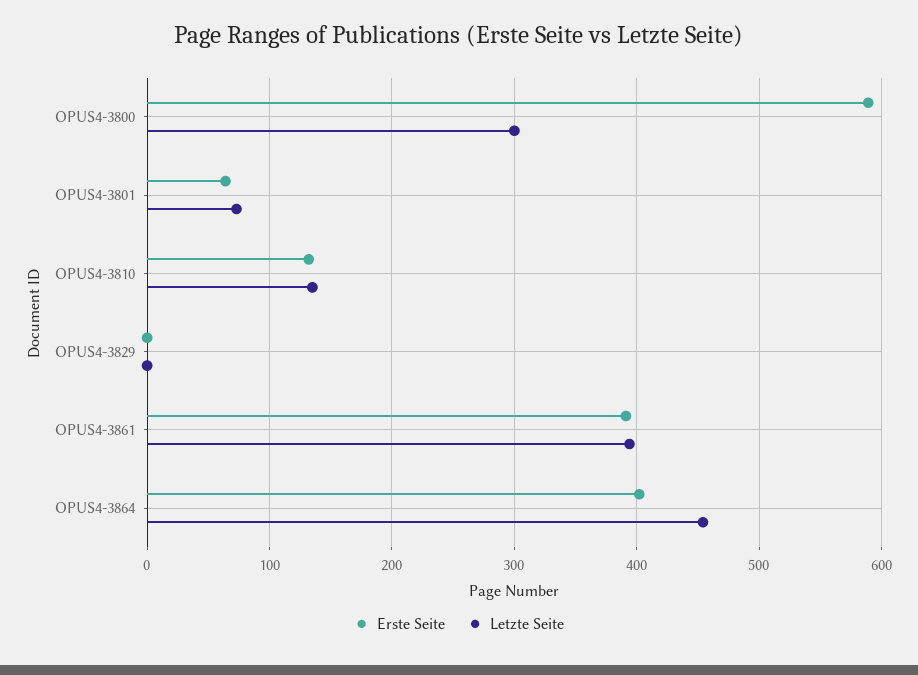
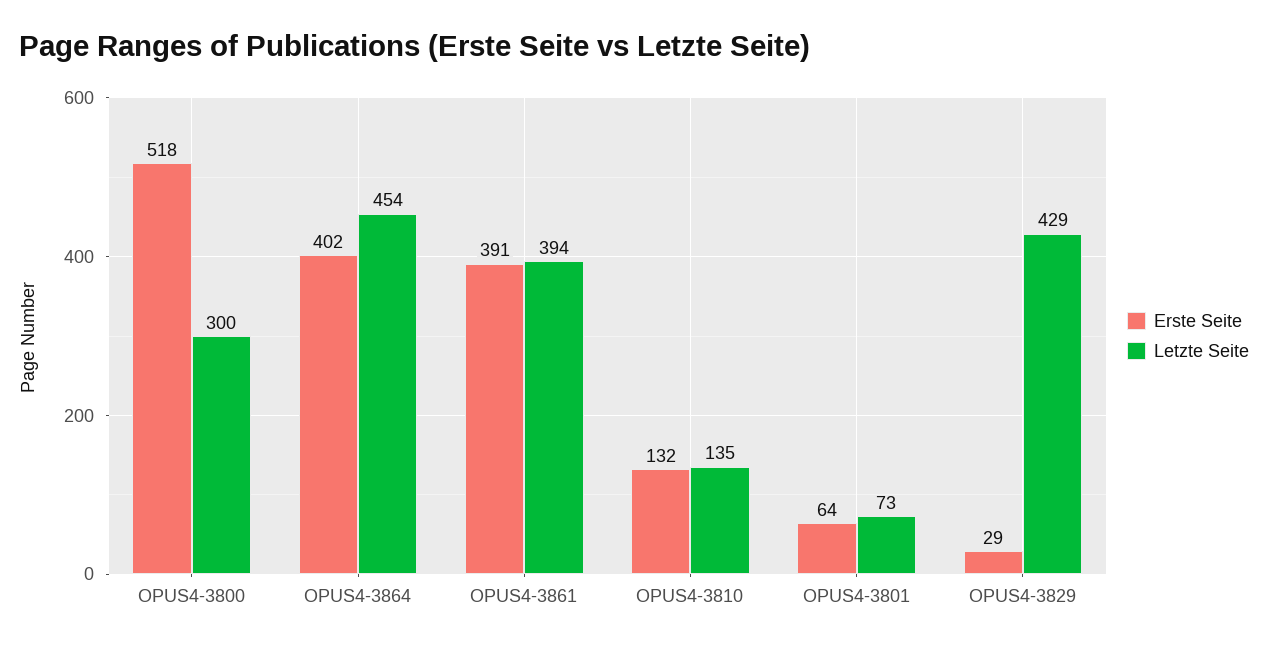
  {
    "Erste Seite": {
-     "OPUS4-3800": 590,
+     "OPUS4-3800": 518,
      "OPUS4-3801": 64,
      "OPUS4-3810": 132,
-     "OPUS4-3829": 0,
+     "OPUS4-3829": 29,
      "OPUS4-3861": 391,
      "OPUS4-3864": 402
    },
    "Letzte Seite": {
      "OPUS4-3800": 300,
      "OPUS4-3801": 73,
      "OPUS4-3810": 135,
-     "OPUS4-3829": 0,
+     "OPUS4-3829": 429,
      "OPUS4-3861": 394,
      "OPUS4-3864": 454
    }
  }

